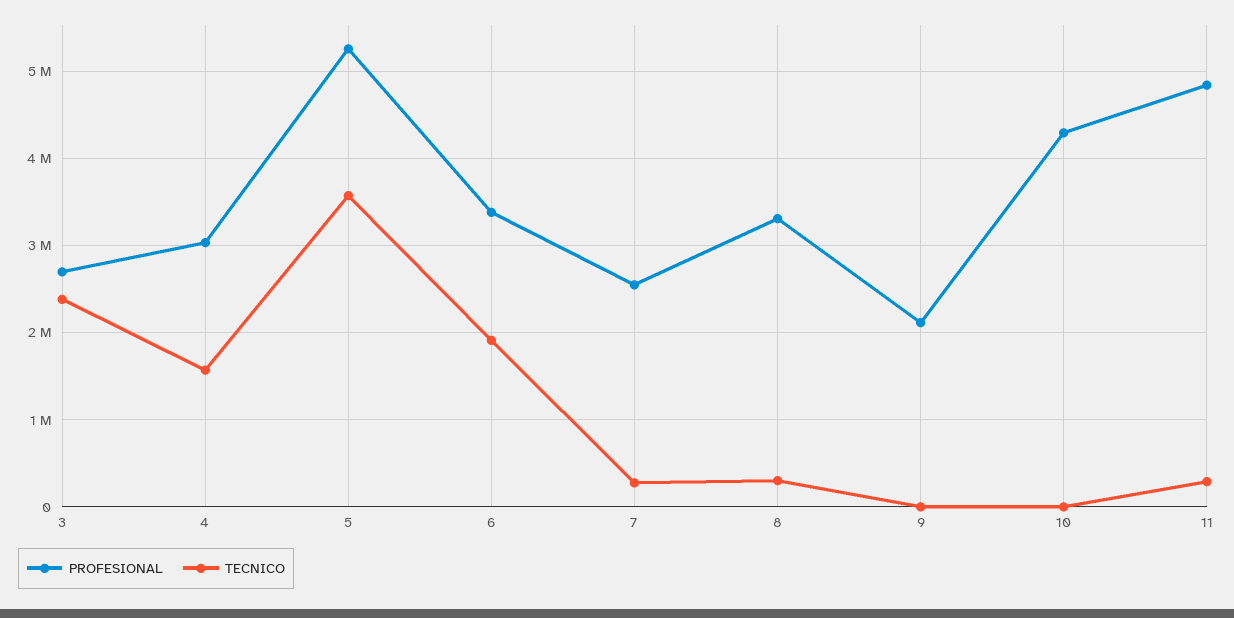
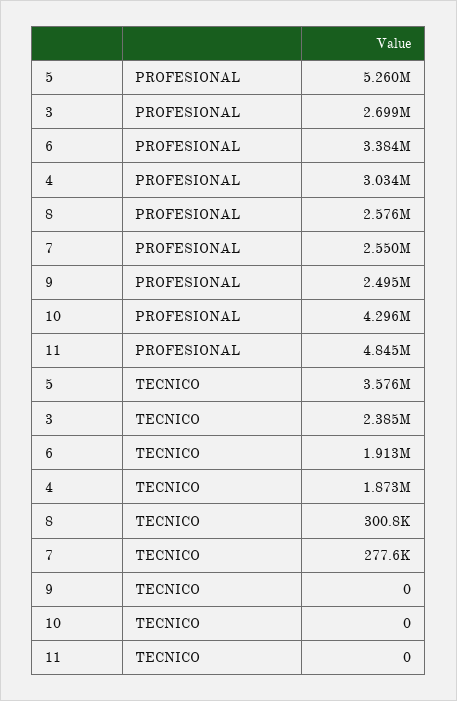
  {
    "PROFESIONAL": {
      "3": 2699000,
      "4": 3034000,
      "5": 5260000,
      "6": 3384000,
      "7": 2550000,
-     "8": 3300000,
+     "8": 2576000,
-     "9": 2100000,
+     "9": 2495000,
      "10": 4296000,
      "11": 4845000
    },
    "TECNICO": {
      "3": 2385000,
-     "4": 1600000,
+     "4": 1873000,
      "5": 3576000,
      "6": 1913000,
      "7": 277600,
      "8": 300800,
      "9": 0,
      "10": 0,
-     "11": 300000
+     "11": 0
    }
  }

